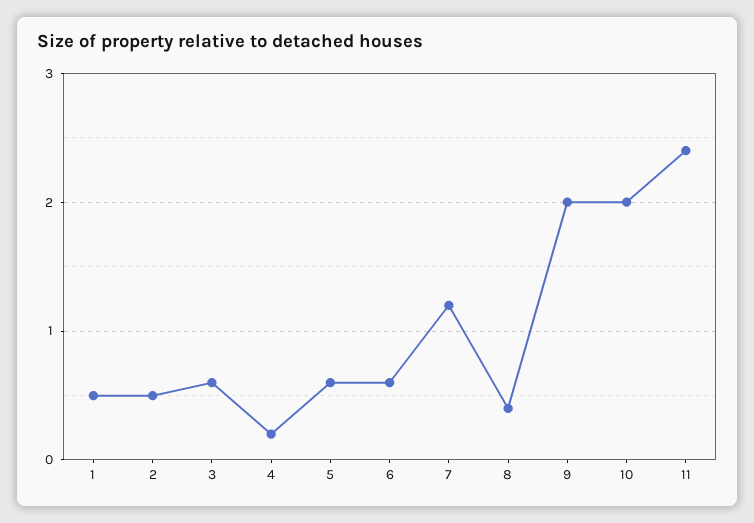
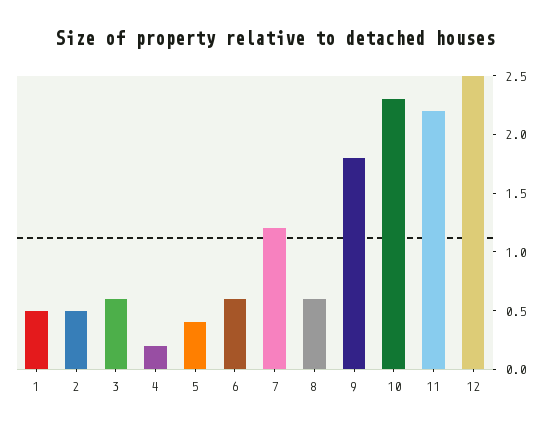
  {
    "1": 0.5,
    "2": 0.5,
    "3": 0.6,
    "4": 0.2,
-   "5": 0.6,
+   "5": 0.4,
    "6": 0.6,
    "7": 1.2,
-   "8": 0.4,
+   "8": 0.6,
-   "9": 2,
+   "9": 1.8,
-   "10": 2,
+   "10": 2.3,
-   "11": 2.4
+   "11": 2.2,
+   "12": 2.5
  }

